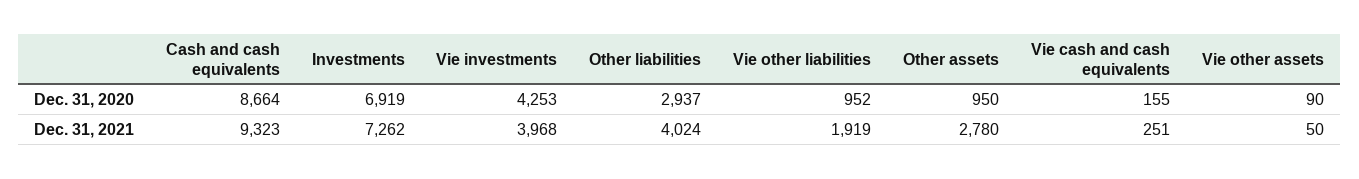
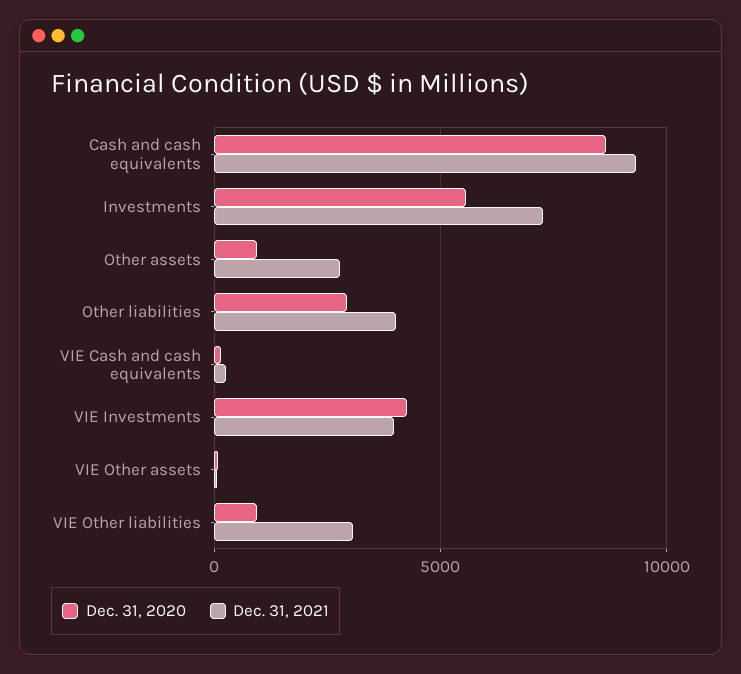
  {
    "Dec. 31, 2020": {
      "Cash and cash equivalents": 8664,
-     "Investments": 6919,
+     "Investments": 5500,
      "Vie investments": 4253,
      "Other liabilities": 2937,
      "Vie other liabilities": 952,
      "Other assets": 950,
      "Vie cash and cash equivalents": 155,
      "Vie other assets": 90
    },
    "Dec. 31, 2021": {
      "Cash and cash equivalents": 9323,
      "Investments": 7262,
      "Vie investments": 3968,
      "Other liabilities": 4024,
-     "Vie other liabilities": 1919,
+     "Vie other liabilities": 3000,
      "Other assets": 2780,
      "Vie cash and cash equivalents": 251,
      "Vie other assets": 50
    }
  }

